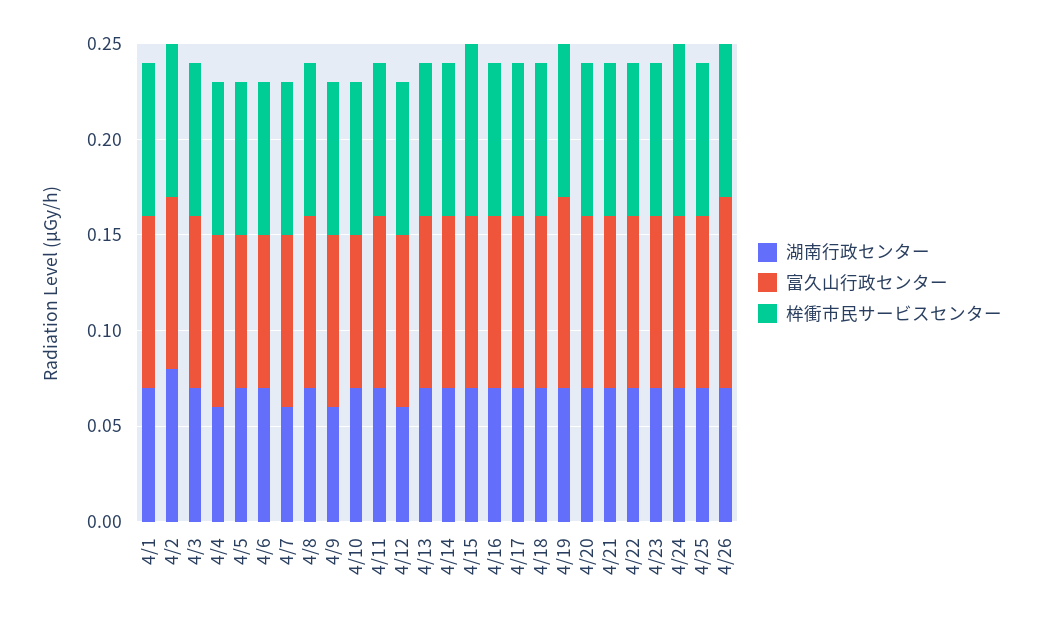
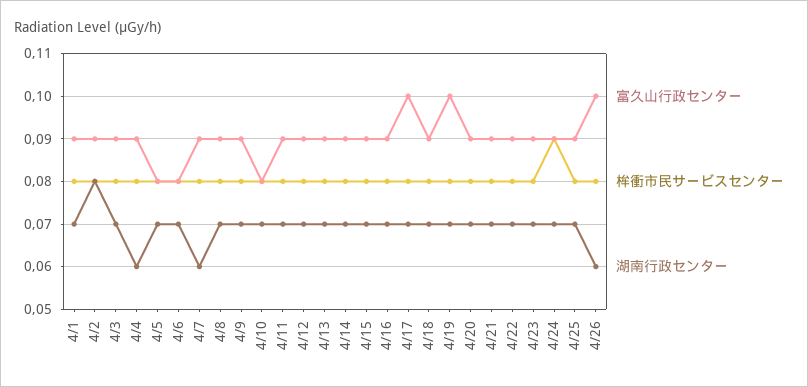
  {
    "湖南行政センター": {
      "4/1": 0.07,
      "4/2": 0.08,
      "4/3": 0.07,
      "4/4": 0.06,
      "4/5": 0.07,
      "4/6": 0.07,
      "4/7": 0.06,
      "4/8": 0.07,
-     "4/9": 0.06,
+     "4/9": 0.07,
      "4/10": 0.07,
      "4/11": 0.07,
-     "4/12": 0.06,
+     "4/12": 0.07,
      "4/13": 0.07,
      "4/14": 0.07,
      "4/15": 0.07,
      "4/16": 0.07,
      "4/17": 0.07,
      "4/18": 0.07,
      "4/19": 0.07,
      "4/20": 0.07,
      "4/21": 0.07,
      "4/22": 0.07,
      "4/23": 0.07,
      "4/24": 0.07,
      "4/25": 0.07,
-     "4/26": 0.07
+     "4/26": 0.06
    },
    "富久山行政センター": {
      "4/1": 0.09,
      "4/2": 0.09,
      "4/3": 0.09,
      "4/4": 0.09,
      "4/5": 0.08,
      "4/6": 0.08,
      "4/7": 0.09,
      "4/8": 0.09,
      "4/9": 0.09,
      "4/10": 0.08,
      "4/11": 0.09,
      "4/12": 0.09,
      "4/13": 0.09,
      "4/14": 0.09,
      "4/15": 0.09,
      "4/16": 0.09,
-     "4/17": 0.09,
+     "4/17": 0.1,
      "4/18": 0.09,
      "4/19": 0.1,
      "4/20": 0.09,
      "4/21": 0.09,
      "4/22": 0.09,
      "4/23": 0.09,
      "4/24": 0.09,
      "4/25": 0.09,
      "4/26": 0.1
    },
    "桙衝市民サービスセンター": {
      "4/1": 0.08,
      "4/2": 0.08,
      "4/3": 0.08,
      "4/4": 0.08,
      "4/5": 0.08,
      "4/6": 0.08,
      "4/7": 0.08,
      "4/8": 0.08,
      "4/9": 0.08,
      "4/10": 0.08,
      "4/11": 0.08,
      "4/12": 0.08,
      "4/13": 0.08,
      "4/14": 0.08,
-     "4/15": 0.09,
+     "4/15": 0.08,
      "4/16": 0.08,
      "4/17": 0.08,
      "4/18": 0.08,
      "4/19": 0.08,
      "4/20": 0.08,
      "4/21": 0.08,
      "4/22": 0.08,
      "4/23": 0.08,
      "4/24": 0.09,
      "4/25": 0.08,
      "4/26": 0.08
    }
  }

